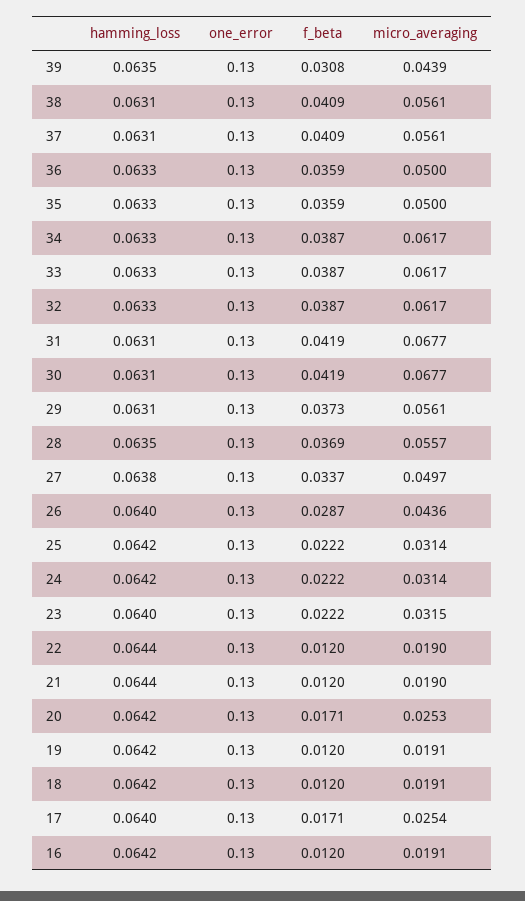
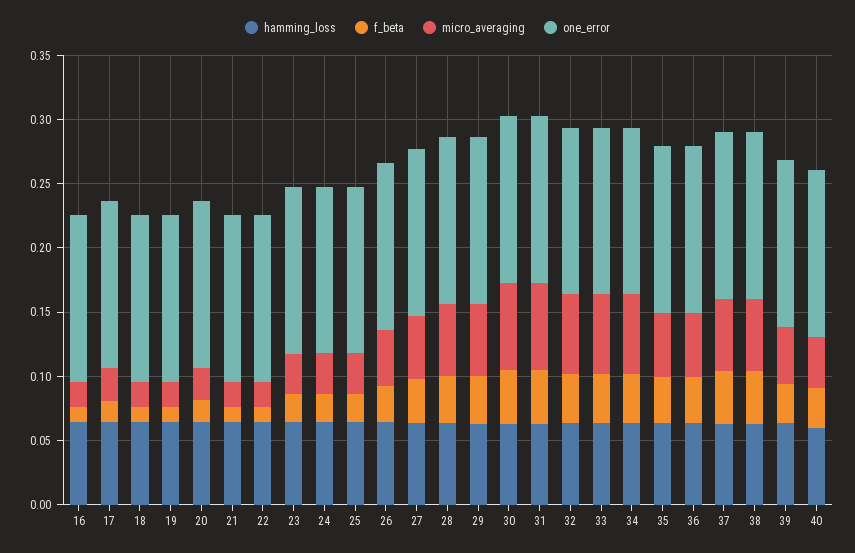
  {
    "hamming_loss": {
      "39": 0.0635,
      "38": 0.0631,
      "37": 0.0631,
      "36": 0.0633,
      "35": 0.0633,
      "34": 0.0633,
      "33": 0.0633,
      "32": 0.0633,
      "31": 0.0631,
      "30": 0.0631,
      "29": 0.0631,
      "28": 0.0635,
      "27": 0.0638,
      "26": 0.064,
      "25": 0.0642,
      "24": 0.0642,
      "23": 0.064,
      "22": 0.0644,
      "21": 0.0644,
      "20": 0.0642,
      "19": 0.0642,
      "18": 0.0642,
      "17": 0.064,
-     "16": 0.0642
+     "16": 0.0642,
+     "40": 0.06
    },
    "one_error": {
      "39": 0.13,
      "38": 0.13,
      "37": 0.13,
      "36": 0.13,
      "35": 0.13,
      "34": 0.13,
      "33": 0.13,
      "32": 0.13,
      "31": 0.13,
      "30": 0.13,
      "29": 0.13,
      "28": 0.13,
      "27": 0.13,
      "26": 0.13,
      "25": 0.13,
      "24": 0.13,
      "23": 0.13,
      "22": 0.13,
      "21": 0.13,
      "20": 0.13,
      "19": 0.13,
      "18": 0.13,
      "17": 0.13,
-     "16": 0.13
+     "16": 0.13,
+     "40": 0.13
    },
    "f_beta": {
      "39": 0.0308,
      "38": 0.0409,
      "37": 0.0409,
      "36": 0.0359,
      "35": 0.0359,
      "34": 0.0387,
      "33": 0.0387,
      "32": 0.0387,
      "31": 0.0419,
      "30": 0.0419,
      "29": 0.0373,
      "28": 0.0369,
      "27": 0.0337,
      "26": 0.0287,
      "25": 0.0222,
      "24": 0.0222,
      "23": 0.0222,
      "22": 0.012,
      "21": 0.012,
      "20": 0.0171,
      "19": 0.012,
      "18": 0.012,
      "17": 0.0171,
-     "16": 0.012
+     "16": 0.012,
+     "40": 0.03
    },
    "micro_averaging": {
      "39": 0.0439,
      "38": 0.0561,
      "37": 0.0561,
      "36": 0.05,
      "35": 0.05,
      "34": 0.0617,
      "33": 0.0617,
      "32": 0.0617,
      "31": 0.0677,
      "30": 0.0677,
      "29": 0.0561,
      "28": 0.0557,
      "27": 0.0497,
      "26": 0.0436,
      "25": 0.0314,
      "24": 0.0314,
      "23": 0.0315,
      "22": 0.019,
      "21": 0.019,
      "20": 0.0253,
      "19": 0.0191,
      "18": 0.0191,
      "17": 0.0254,
-     "16": 0.0191
+     "16": 0.0191,
+     "40": 0.04
    }
  }

